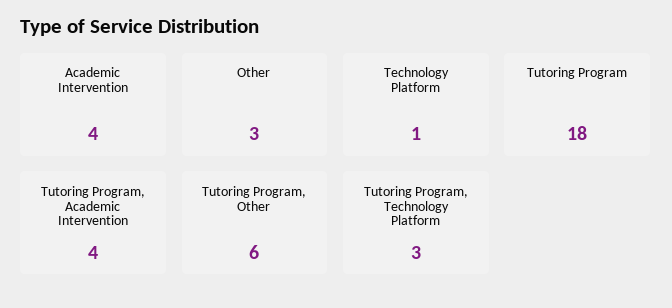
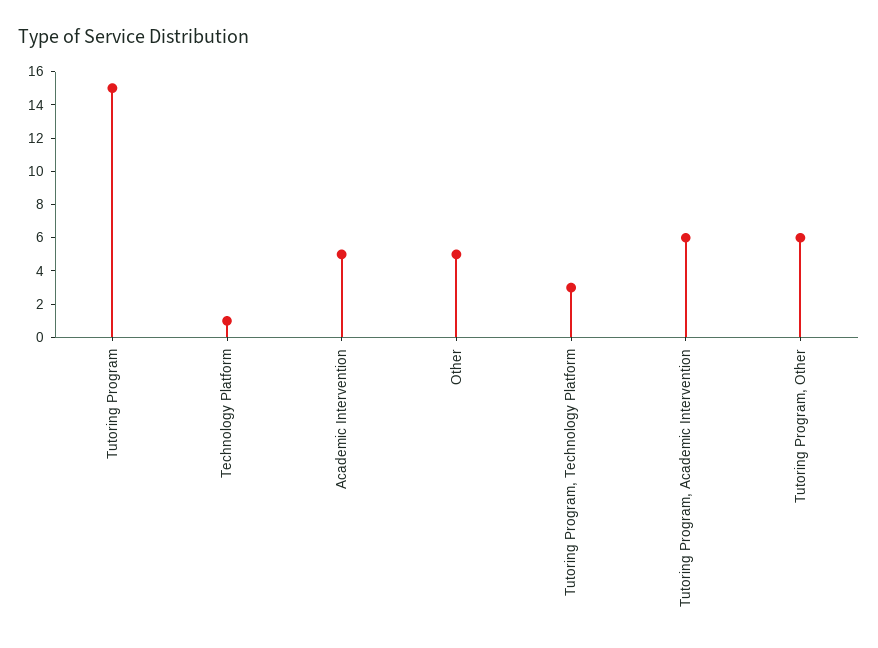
  {
-   "Academic Intervention": 4,
+   "Academic Intervention": 5,
-   "Other": 3,
+   "Other": 5,
    "Technology Platform": 1,
-   "Tutoring Program": 18,
+   "Tutoring Program": 15,
-   "Tutoring Program, Academic Intervention": 4,
+   "Tutoring Program, Academic Intervention": 6,
    "Tutoring Program, Other": 6,
    "Tutoring Program, Technology Platform": 3
  }

